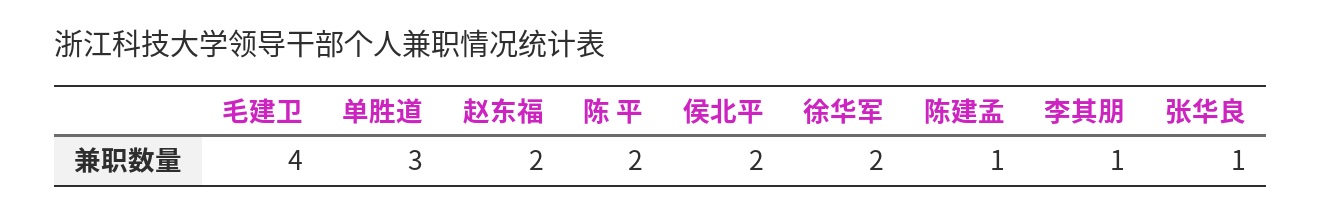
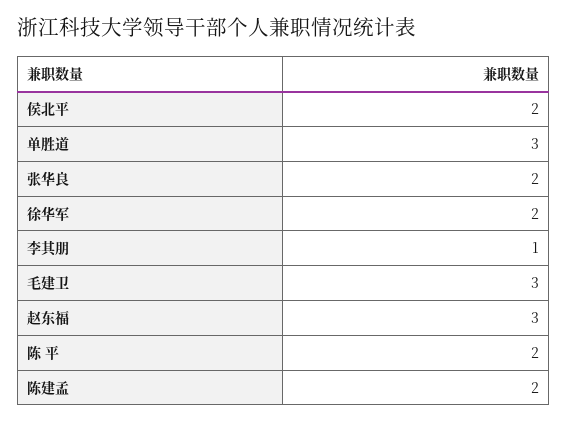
  {
-   "毛建卫": 4,
+   "毛建卫": 3,
    "单胜道": 3,
-   "赵东福": 2,
+   "赵东福": 3,
    "陈 平": 2,
    "侯北平": 2,
    "徐华军": 2,
-   "陈建孟": 1,
+   "陈建孟": 2,
    "李其朋": 1,
-   "张华良": 1
+   "张华良": 2
  }

